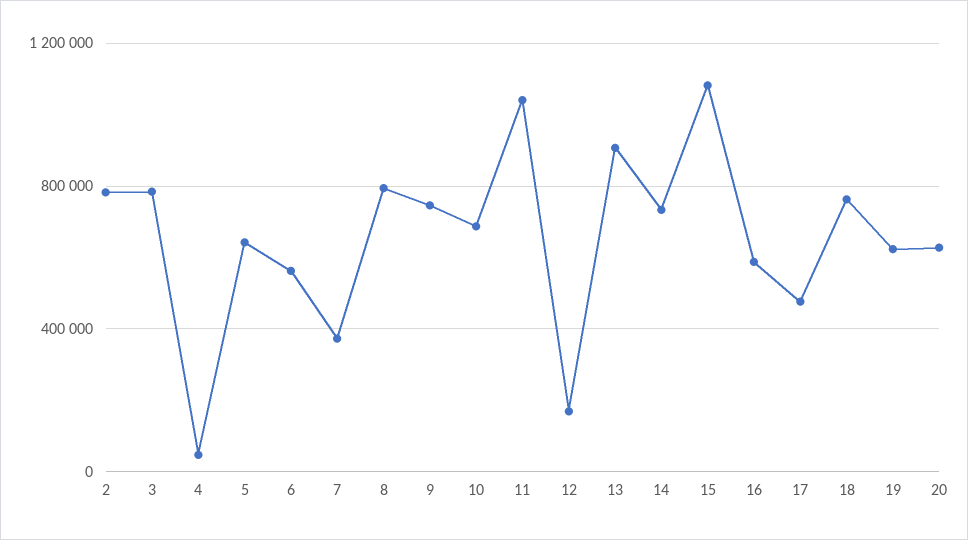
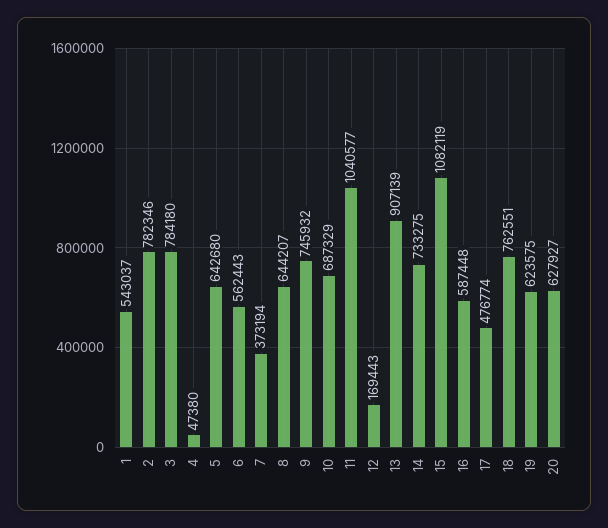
  {
    "2": 782346,
    "3": 784180,
    "4": 47380,
    "5": 642680,
    "6": 562443,
    "7": 373194,
-   "8": 800000,
+   "8": 644207,
    "9": 745932,
    "10": 687329,
    "11": 1040577,
    "12": 169443,
    "13": 907139,
    "14": 733275,
    "15": 1082119,
    "16": 587448,
    "17": 476774,
    "18": 762551,
    "19": 623575,
-   "20": 627927
+   "20": 627927,
+   "1": 543037
  }

